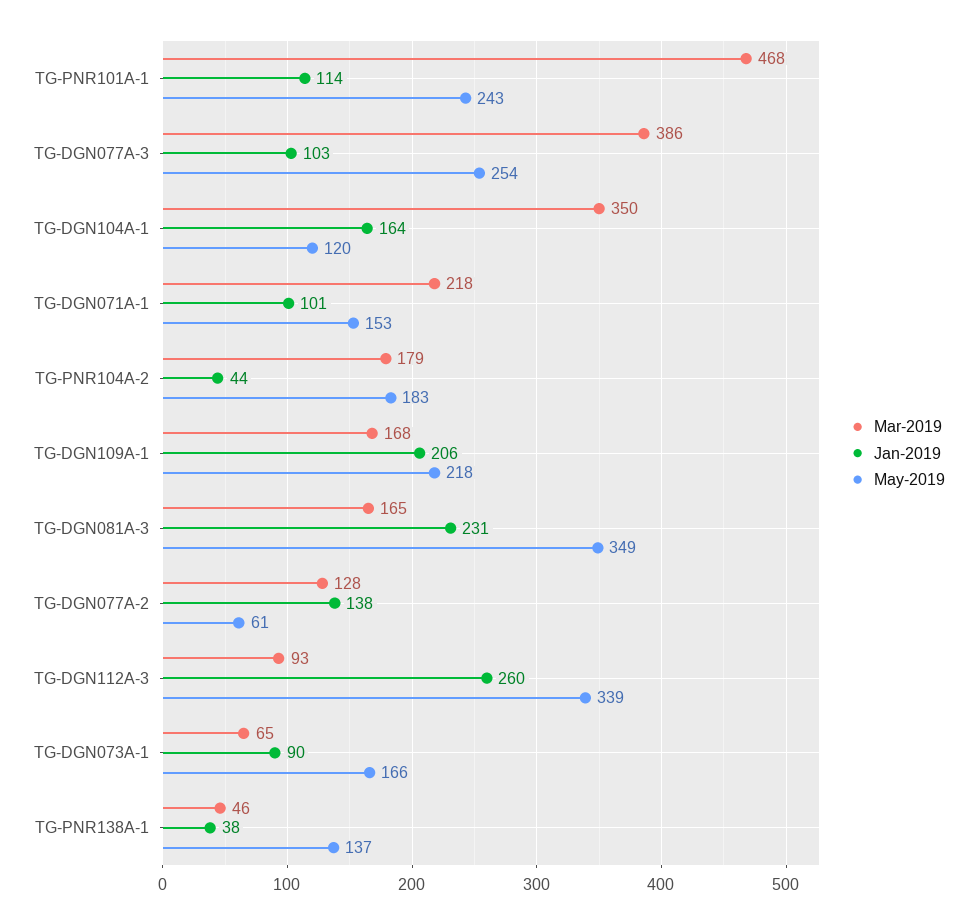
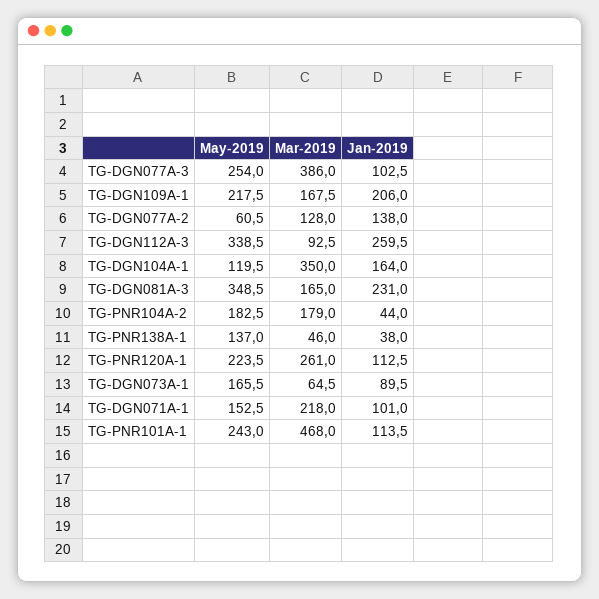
  {
    "Mar-2019": {
      "TG-PNR101A-1": 468,
      "TG-DGN077A-3": 386,
      "TG-DGN104A-1": 350,
      "TG-DGN071A-1": 218,
      "TG-PNR104A-2": 179,
      "TG-DGN109A-1": 167.5,
      "TG-DGN081A-3": 165,
      "TG-DGN077A-2": 128,
      "TG-DGN112A-3": 92.5,
      "TG-DGN073A-1": 64.5,
-     "TG-PNR138A-1": 46
+     "TG-PNR138A-1": 46,
+     "TG-PNR120A-1": 261
    },
    "Jan-2019": {
      "TG-PNR101A-1": 113.5,
      "TG-DGN077A-3": 102.5,
      "TG-DGN104A-1": 164,
      "TG-DGN071A-1": 101,
      "TG-PNR104A-2": 44,
      "TG-DGN109A-1": 206,
      "TG-DGN081A-3": 231,
      "TG-DGN077A-2": 138,
      "TG-DGN112A-3": 259.5,
      "TG-DGN073A-1": 89.5,
-     "TG-PNR138A-1": 38
+     "TG-PNR138A-1": 38,
+     "TG-PNR120A-1": 112.5
    },
    "May-2019": {
      "TG-PNR101A-1": 243,
      "TG-DGN077A-3": 254,
      "TG-DGN104A-1": 119.5,
      "TG-DGN071A-1": 152.5,
      "TG-PNR104A-2": 182.5,
      "TG-DGN109A-1": 217.5,
      "TG-DGN081A-3": 348.5,
      "TG-DGN077A-2": 60.5,
      "TG-DGN112A-3": 338.5,
      "TG-DGN073A-1": 165.5,
-     "TG-PNR138A-1": 137
+     "TG-PNR138A-1": 137,
+     "TG-PNR120A-1": 223.5
    }
  }

